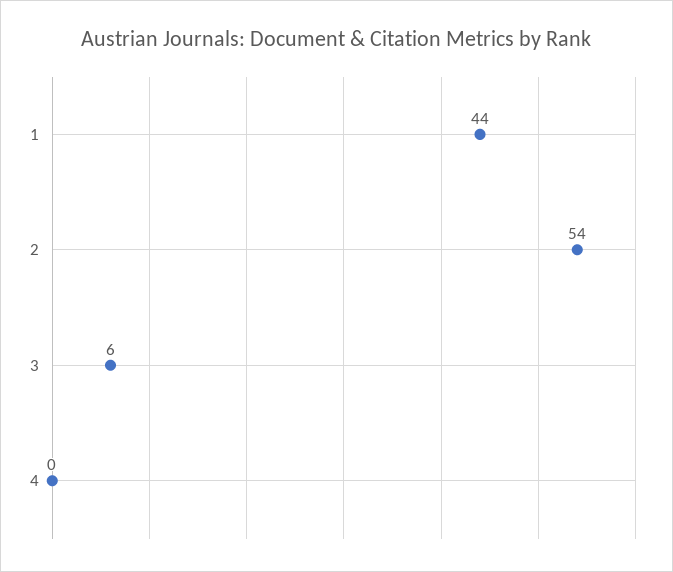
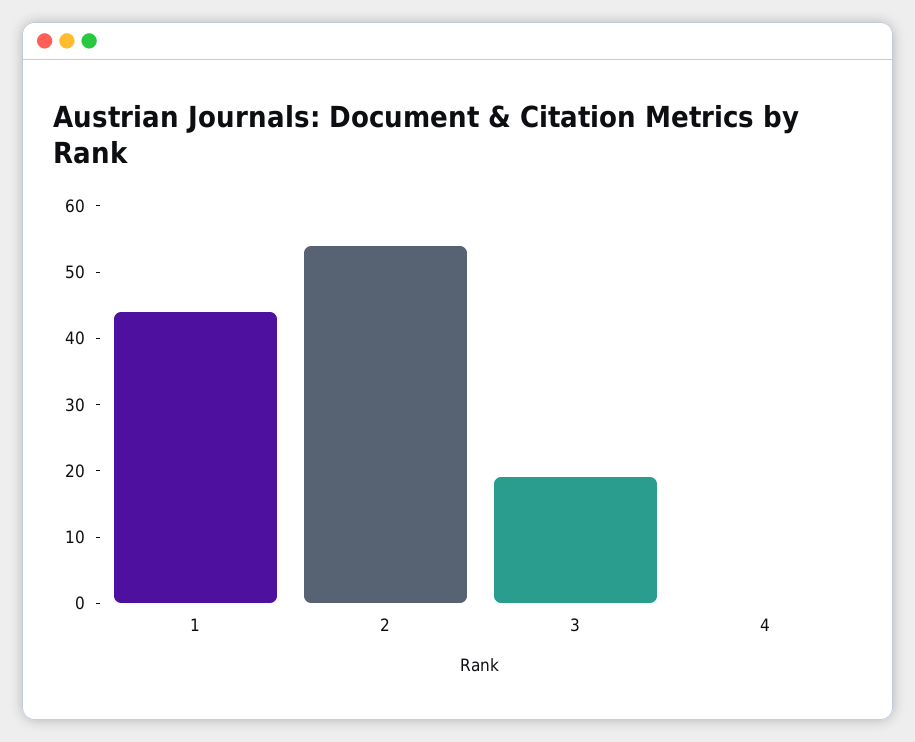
  {
    "1": 44,
    "2": 54,
-   "3": 6,
+   "3": 20,
    "4": 0
  }

